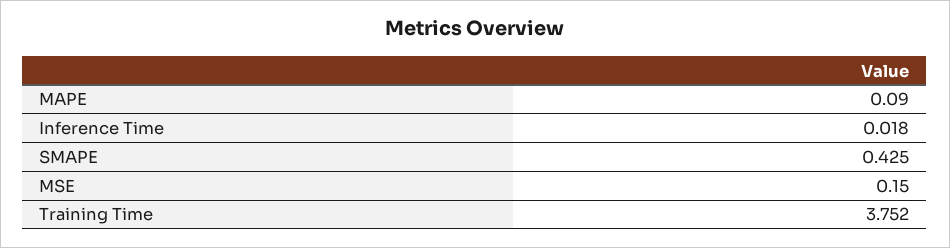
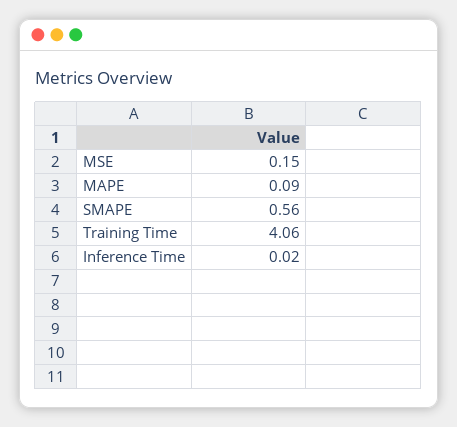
  {
    "MAPE": 0.09,
    "Inference Time": 0.018,
-   "SMAPE": 0.425,
+   "SMAPE": 0.56,
    "MSE": 0.15,
-   "Training Time": 3.752
+   "Training Time": 4.06
  }

